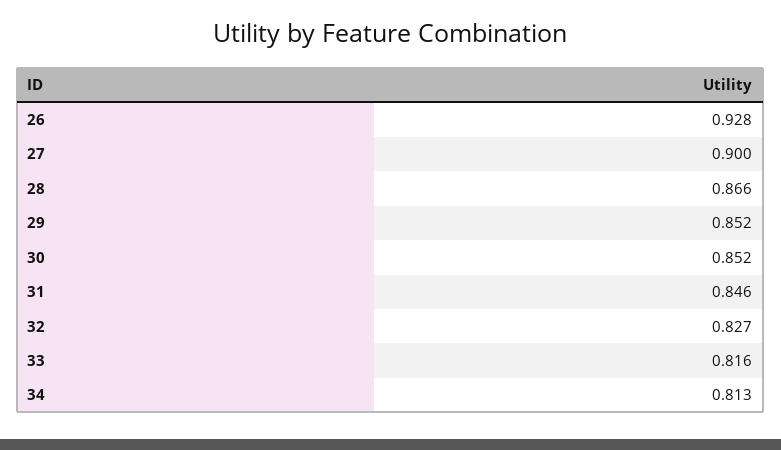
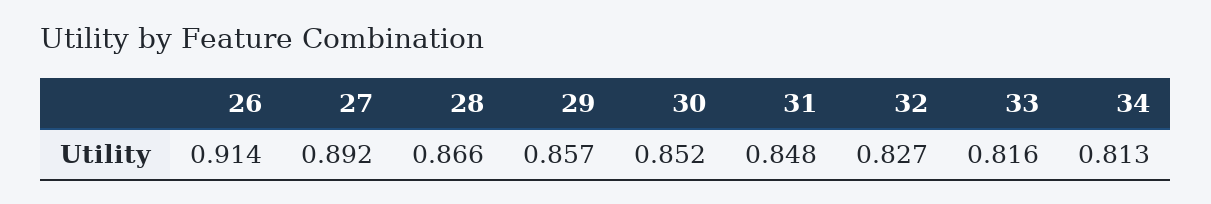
  {
-   "26": 0.928,
+   "26": 0.914,
-   "27": 0.9,
+   "27": 0.892,
    "28": 0.866,
-   "29": 0.852,
+   "29": 0.857,
    "30": 0.852,
-   "31": 0.846,
+   "31": 0.848,
    "32": 0.827,
    "33": 0.816,
    "34": 0.813
  }

